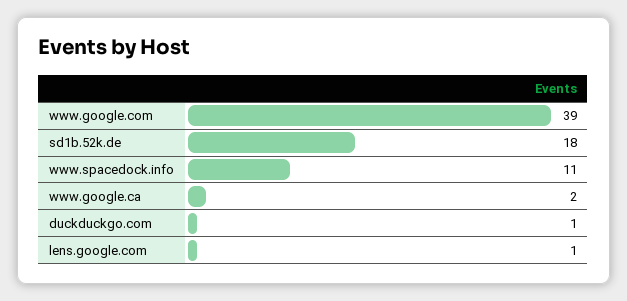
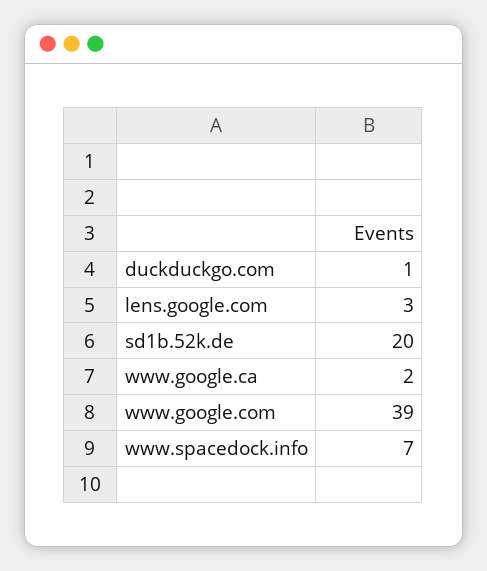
  {
    "www.google.com": 39,
-   "sd1b.52k.de": 18,
+   "sd1b.52k.de": 20,
-   "www.spacedock.info": 11,
+   "www.spacedock.info": 7,
    "www.google.ca": 2,
    "duckduckgo.com": 1,
-   "lens.google.com": 1
+   "lens.google.com": 3
  }

